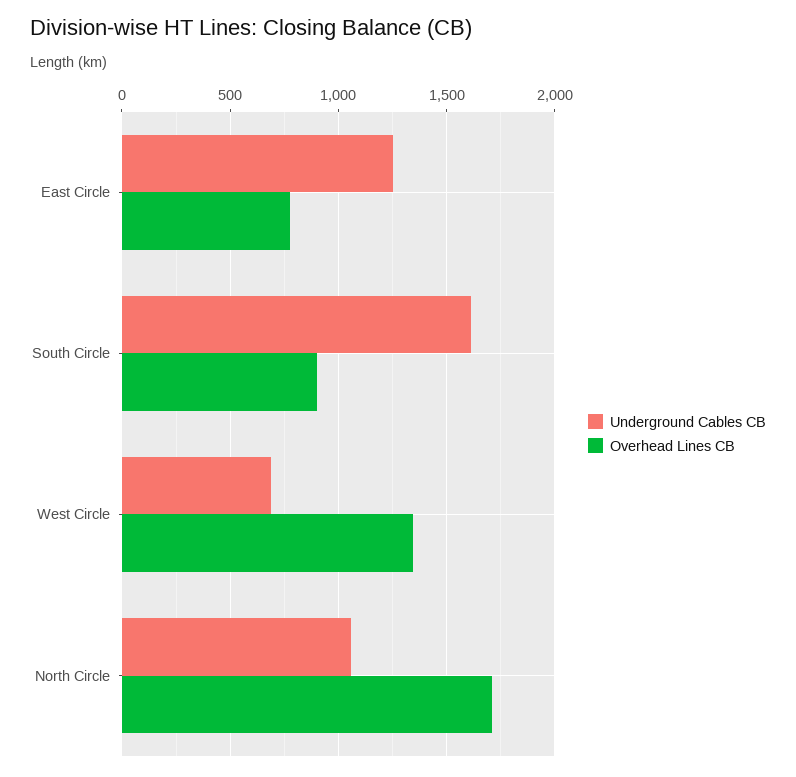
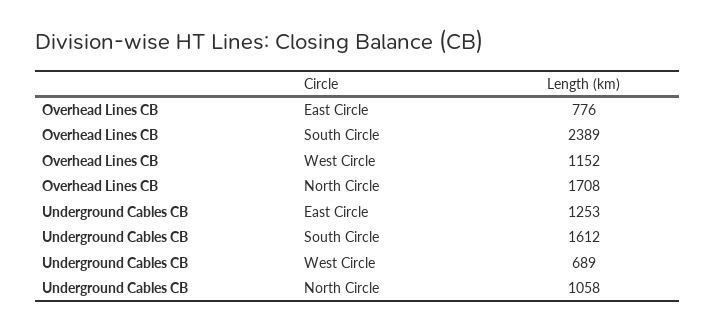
  {
    "Underground Cables CB": {
      "East Circle": 1253,
      "South Circle": 1612,
      "West Circle": 689,
      "North Circle": 1058
    },
    "Overhead Lines CB": {
      "East Circle": 776,
-     "South Circle": 900,
+     "South Circle": 2389,
-     "West Circle": 1350,
+     "West Circle": 1152,
      "North Circle": 1708
    }
  }

